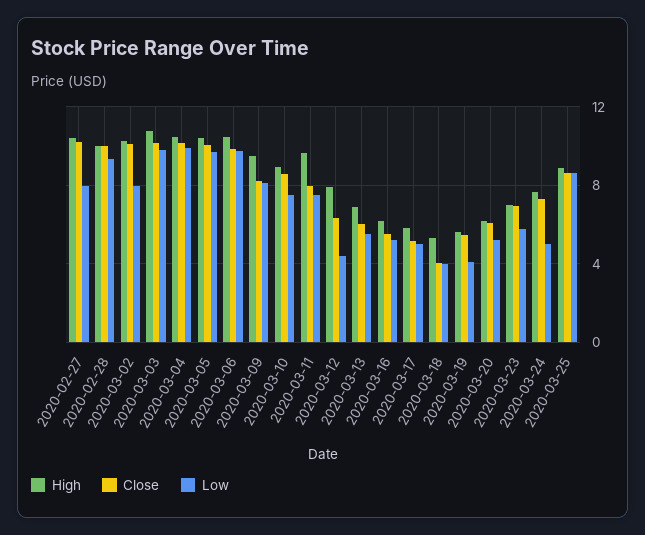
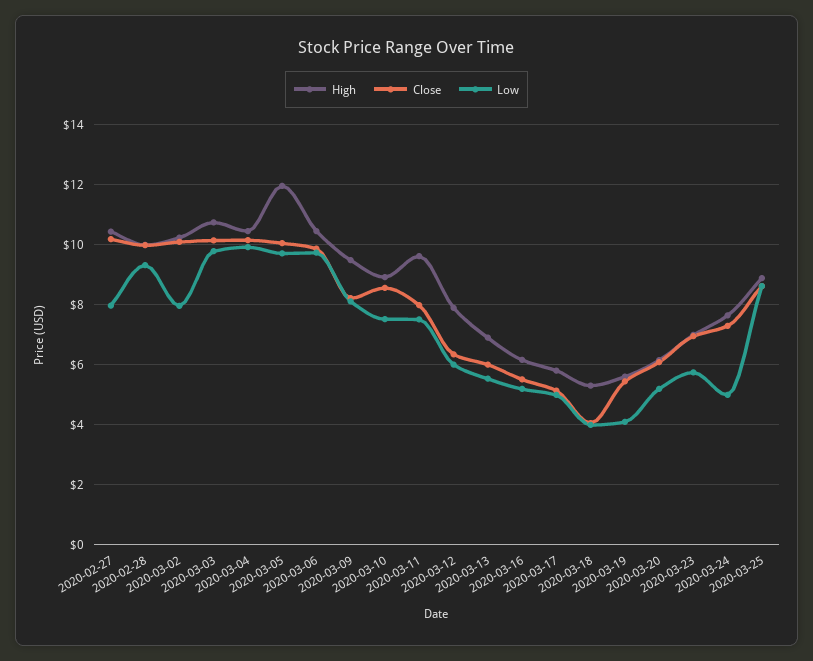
  {
    "High": {
      "2020-02-27": 10.4,
      "2020-02-28": 10,
      "2020-03-02": 10.2,
      "2020-03-03": 10.8,
      "2020-03-04": 10.4,
-     "2020-03-05": 10.5,
+     "2020-03-05": 12,
      "2020-03-06": 10.4,
      "2020-03-09": 9.4,
      "2020-03-10": 9,
      "2020-03-11": 9.6,
      "2020-03-12": 8,
      "2020-03-13": 7,
      "2020-03-16": 6.2,
      "2020-03-17": 5.8,
      "2020-03-18": 5.4,
      "2020-03-19": 5.6,
      "2020-03-20": 6.2,
      "2020-03-23": 7,
      "2020-03-24": 7.6,
      "2020-03-25": 8.8
    },
    "Close": {
      "2020-02-27": 10.2,
      "2020-02-28": 10,
      "2020-03-02": 10.2,
      "2020-03-03": 10.2,
      "2020-03-04": 10.2,
      "2020-03-05": 10,
      "2020-03-06": 9.8,
      "2020-03-09": 8.2,
      "2020-03-10": 8.6,
      "2020-03-11": 8,
      "2020-03-12": 6.4,
      "2020-03-13": 6,
      "2020-03-16": 5.6,
      "2020-03-17": 5.2,
      "2020-03-18": 4,
      "2020-03-19": 5.4,
      "2020-03-20": 6,
      "2020-03-23": 7,
      "2020-03-24": 7.4,
      "2020-03-25": 8.6
    },
    "Low": {
      "2020-02-27": 8,
      "2020-02-28": 9.4,
      "2020-03-02": 8,
      "2020-03-03": 9.8,
      "2020-03-04": 10,
      "2020-03-05": 9.8,
      "2020-03-06": 9.8,
      "2020-03-09": 8.2,
      "2020-03-10": 7.6,
      "2020-03-11": 7.6,
-     "2020-03-12": 4.5,
+     "2020-03-12": 6,
      "2020-03-13": 5.6,
      "2020-03-16": 5.2,
      "2020-03-17": 5,
      "2020-03-18": 4,
      "2020-03-19": 4.2,
      "2020-03-20": 5.2,
      "2020-03-23": 5.8,
      "2020-03-24": 5,
      "2020-03-25": 8.6
    }
  }

